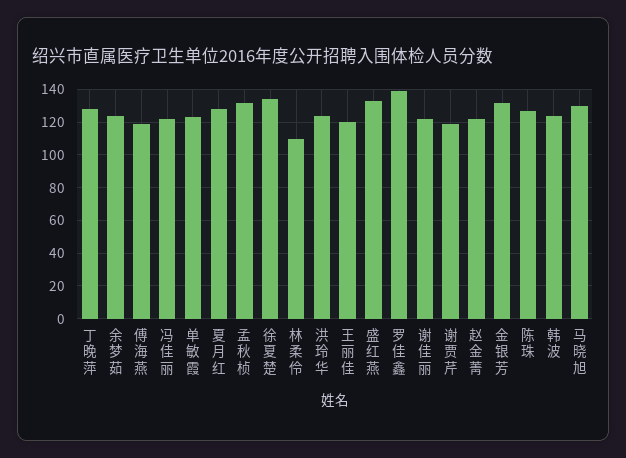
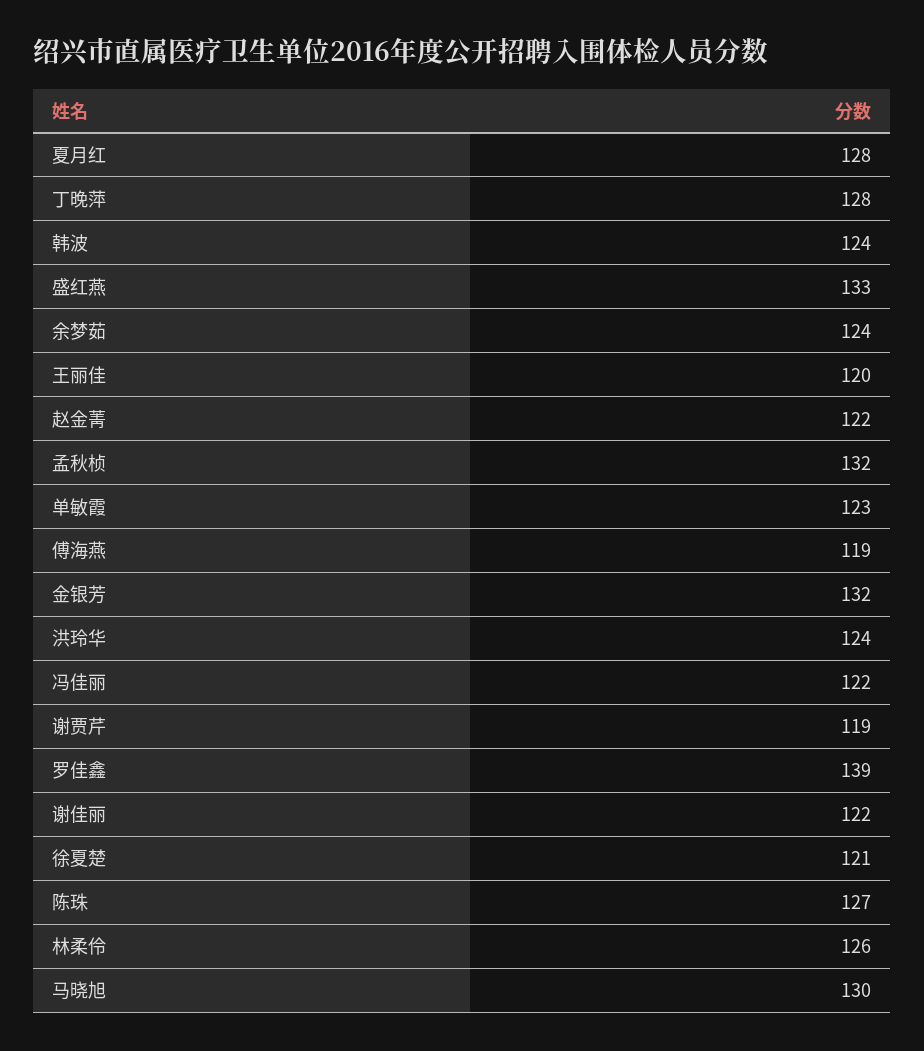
  {
    "丁晚萍": 128,
    "余梦茹": 124,
    "傅海燕": 119,
    "冯佳丽": 122,
    "单敏霞": 123,
    "夏月红": 128,
    "孟秋桢": 132,
-   "徐夏楚": 135,
+   "徐夏楚": 121,
-   "林柔伶": 110,
+   "林柔伶": 126,
    "洪玲华": 124,
    "王丽佳": 120,
    "盛红燕": 133,
    "罗佳鑫": 139,
    "谢佳丽": 122,
    "谢贾芹": 119,
    "赵金菁": 122,
    "金银芳": 132,
    "陈珠": 127,
    "韩波": 124,
    "马晓旭": 130
  }

